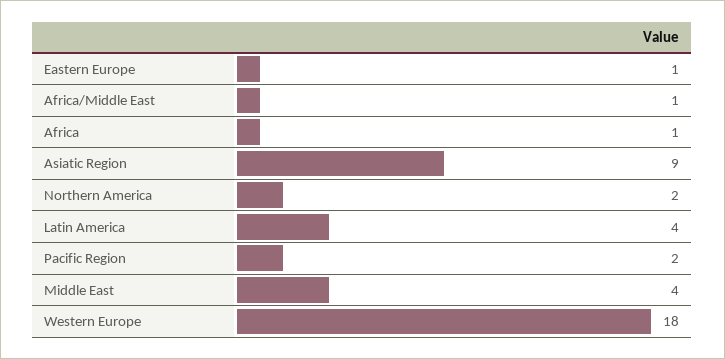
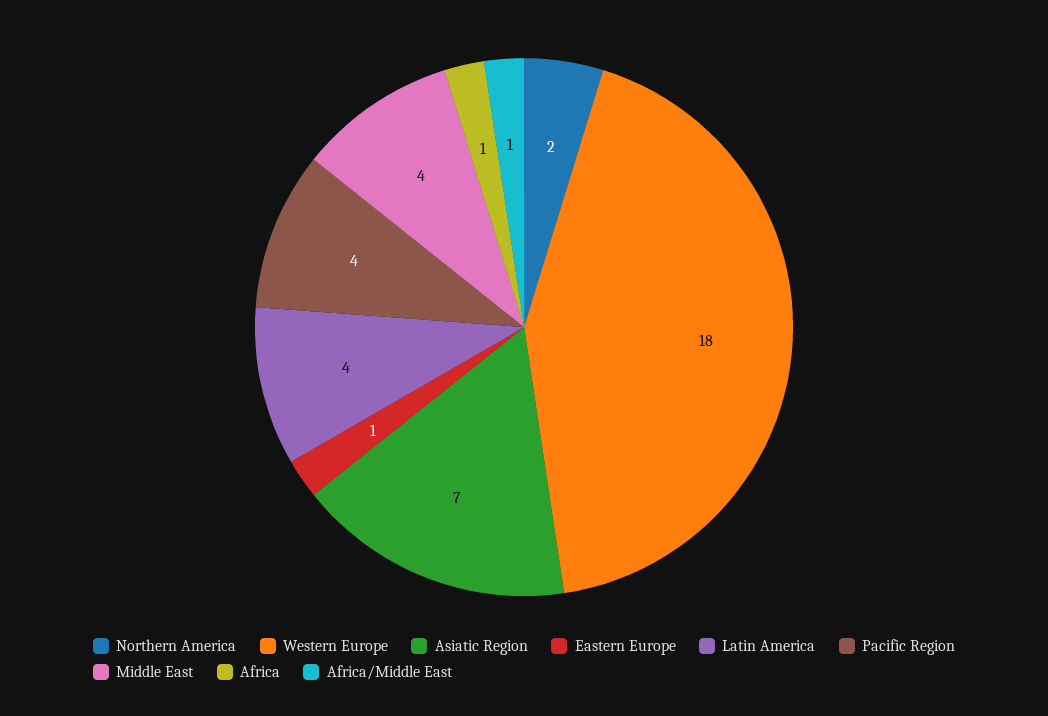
  {
    "Eastern Europe": 1,
    "Africa/Middle East": 1,
    "Africa": 1,
-   "Asiatic Region": 9,
+   "Asiatic Region": 7,
    "Northern America": 2,
    "Latin America": 4,
-   "Pacific Region": 2,
+   "Pacific Region": 4,
    "Middle East": 4,
    "Western Europe": 18
  }

